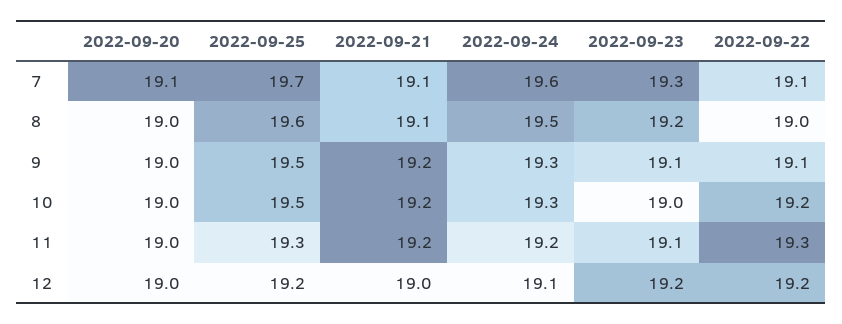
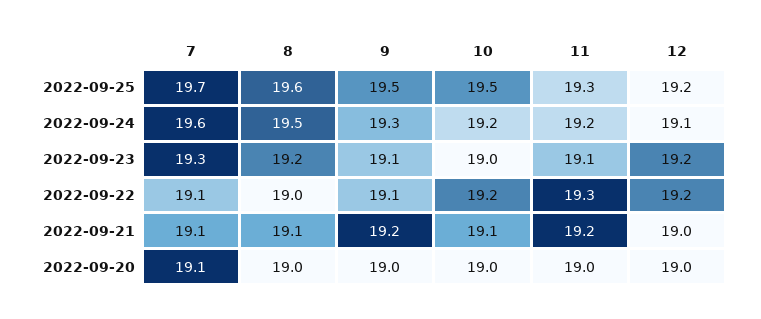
  {
    "2022-09-20": {
      "7": 19.1,
      "8": 19,
      "9": 19,
      "10": 19,
      "11": 19,
      "12": 19
    },
    "2022-09-25": {
      "7": 19.7,
      "8": 19.6,
      "9": 19.5,
      "10": 19.5,
      "11": 19.3,
      "12": 19.2
    },
    "2022-09-21": {
      "7": 19.1,
      "8": 19.1,
      "9": 19.2,
-     "10": 19.2,
+     "10": 19.1,
      "11": 19.2,
      "12": 19
    },
    "2022-09-24": {
      "7": 19.6,
      "8": 19.5,
      "9": 19.3,
-     "10": 19.3,
+     "10": 19.2,
      "11": 19.2,
      "12": 19.1
    },
    "2022-09-23": {
      "7": 19.3,
      "8": 19.2,
      "9": 19.1,
      "10": 19,
      "11": 19.1,
      "12": 19.2
    },
    "2022-09-22": {
      "7": 19.1,
      "8": 19,
      "9": 19.1,
      "10": 19.2,
      "11": 19.3,
      "12": 19.2
    }
  }

